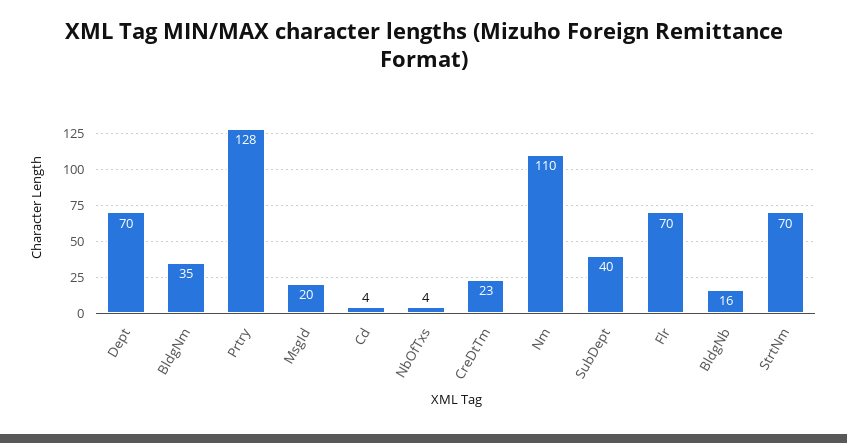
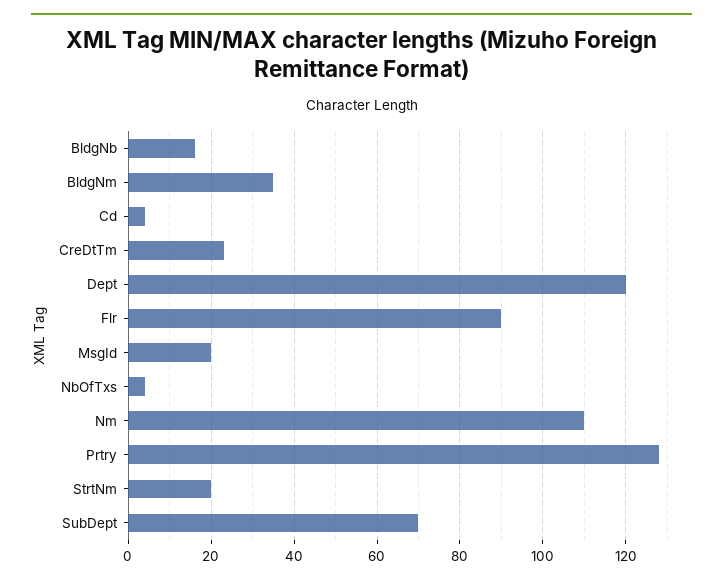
  {
-   "Dept": 70,
+   "Dept": 120,
    "BldgNm": 35,
    "Prtry": 128,
    "MsgId": 20,
    "Cd": 4,
    "NbOfTxs": 4,
    "CreDtTm": 23,
    "Nm": 110,
-   "SubDept": 40,
+   "SubDept": 70,
-   "Flr": 70,
+   "Flr": 90,
    "BldgNb": 16,
-   "StrtNm": 70
+   "StrtNm": 20
  }

